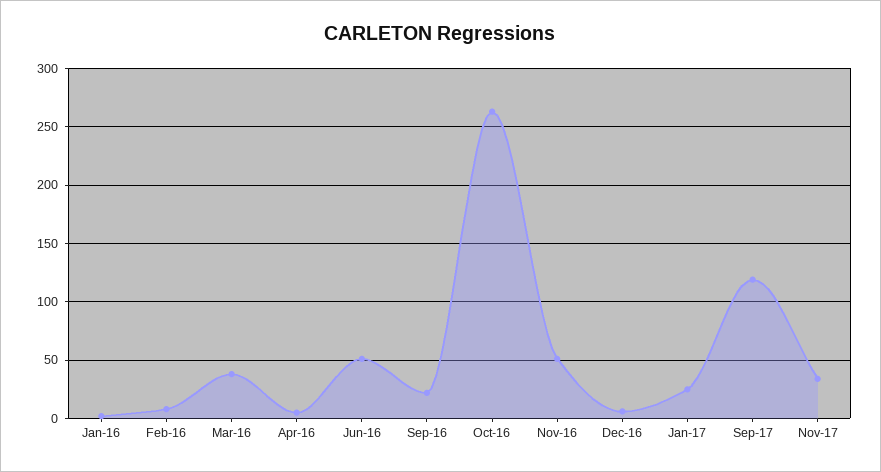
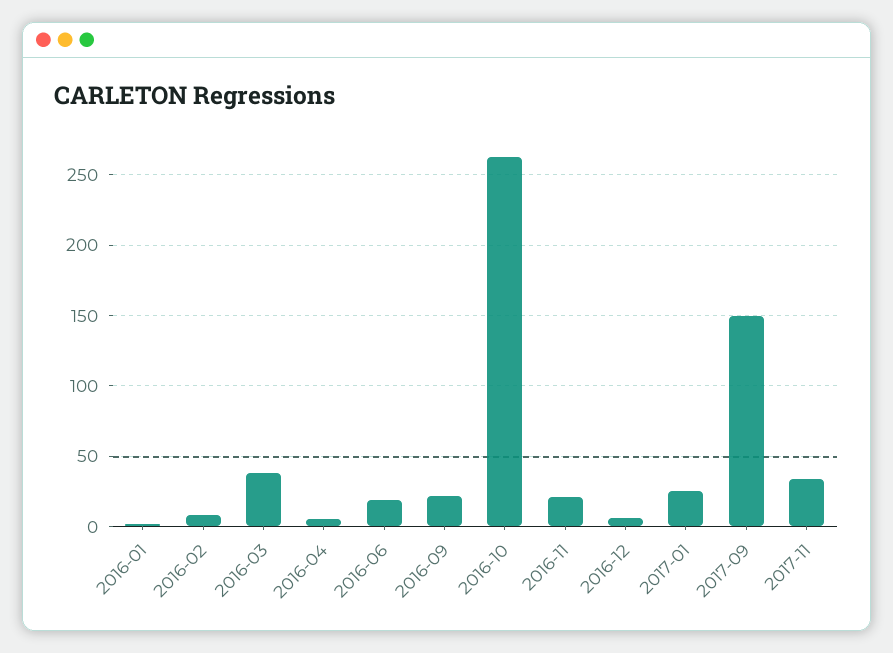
  {
    "Jan-16": 0,
    "Feb-16": 10,
    "Mar-16": 40,
    "Apr-16": 5,
-   "Jun-16": 50,
+   "Jun-16": 20,
    "Sep-16": 20,
    "Oct-16": 265,
-   "Nov-16": 50,
+   "Nov-16": 20,
    "Dec-16": 5,
    "Jan-17": 25,
-   "Sep-17": 120,
+   "Sep-17": 150,
    "Nov-17": 35
  }

